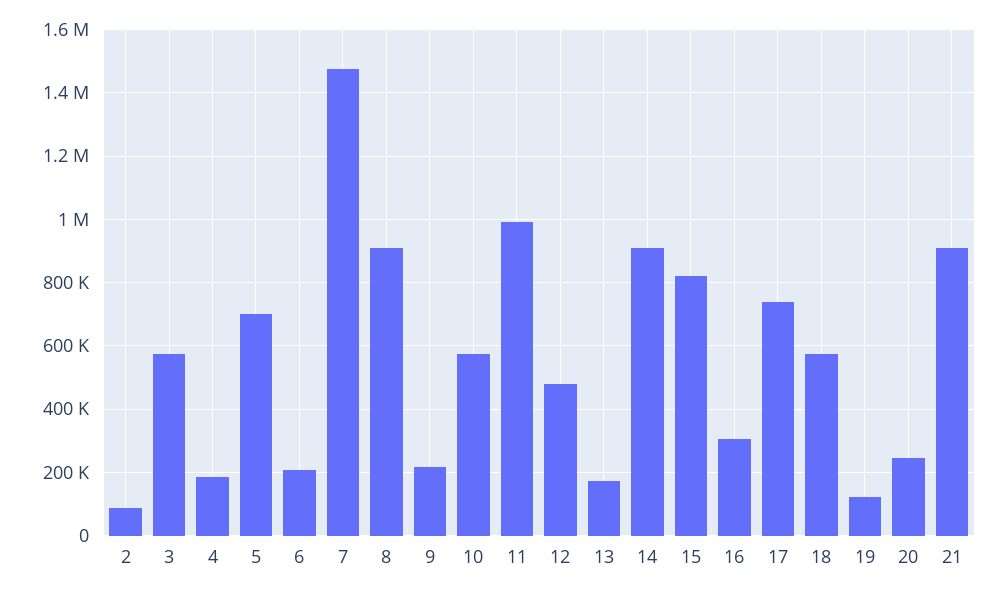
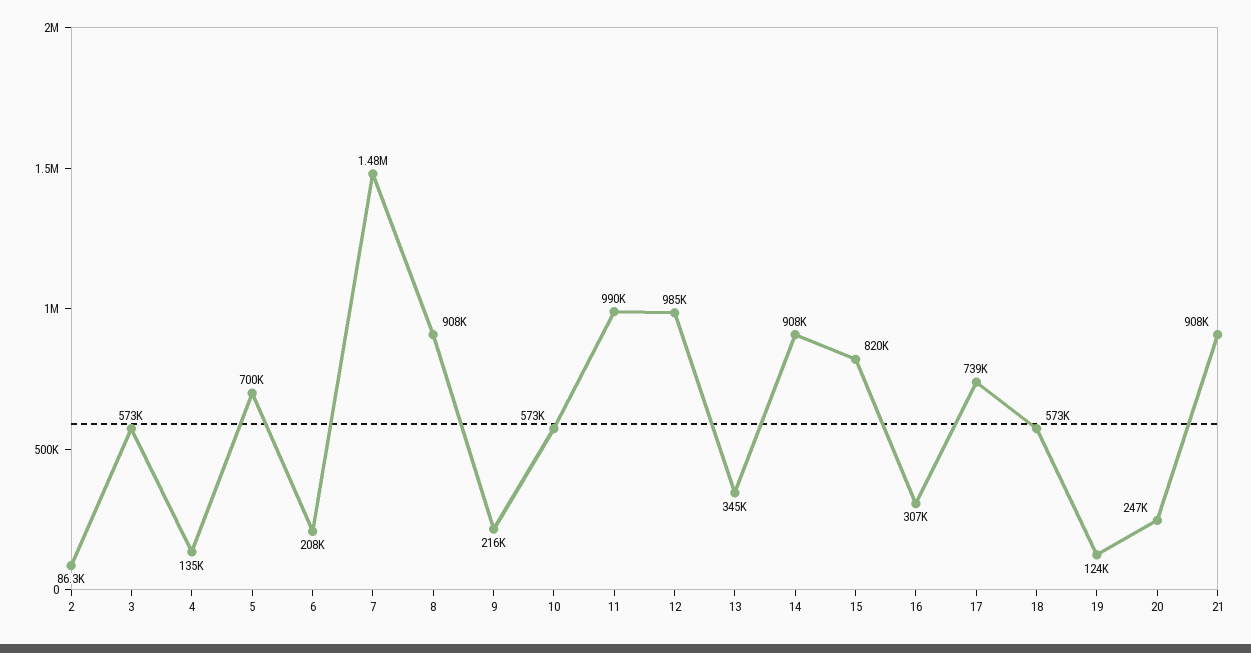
  {
    "2": 86300,
    "3": 573000,
-   "4": 180000,
+   "4": 135000,
    "5": 700000,
    "6": 208000,
    "7": 1480000,
    "8": 908000,
    "9": 216000,
    "10": 573000,
    "11": 990000,
-   "12": 480000,
+   "12": 985000,
-   "13": 180000,
+   "13": 345000,
    "14": 908000,
    "15": 820000,
    "16": 307000,
    "17": 739000,
    "18": 573000,
    "19": 124000,
    "20": 247000,
    "21": 908000
  }

